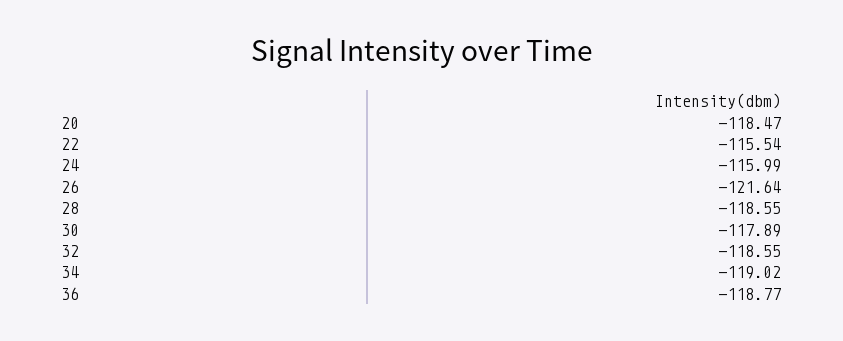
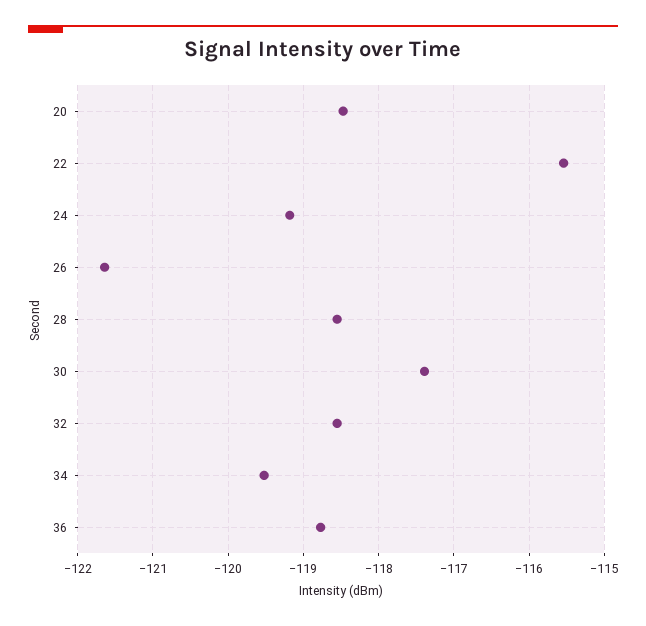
  {
    "20": -118.47,
    "22": -115.54,
-   "24": -115.99,
+   "24": -119.2,
    "26": -121.64,
    "28": -118.55,
-   "30": -117.89,
+   "30": -117.4,
    "32": -118.55,
-   "34": -119.02,
+   "34": -119.5,
    "36": -118.77
  }

